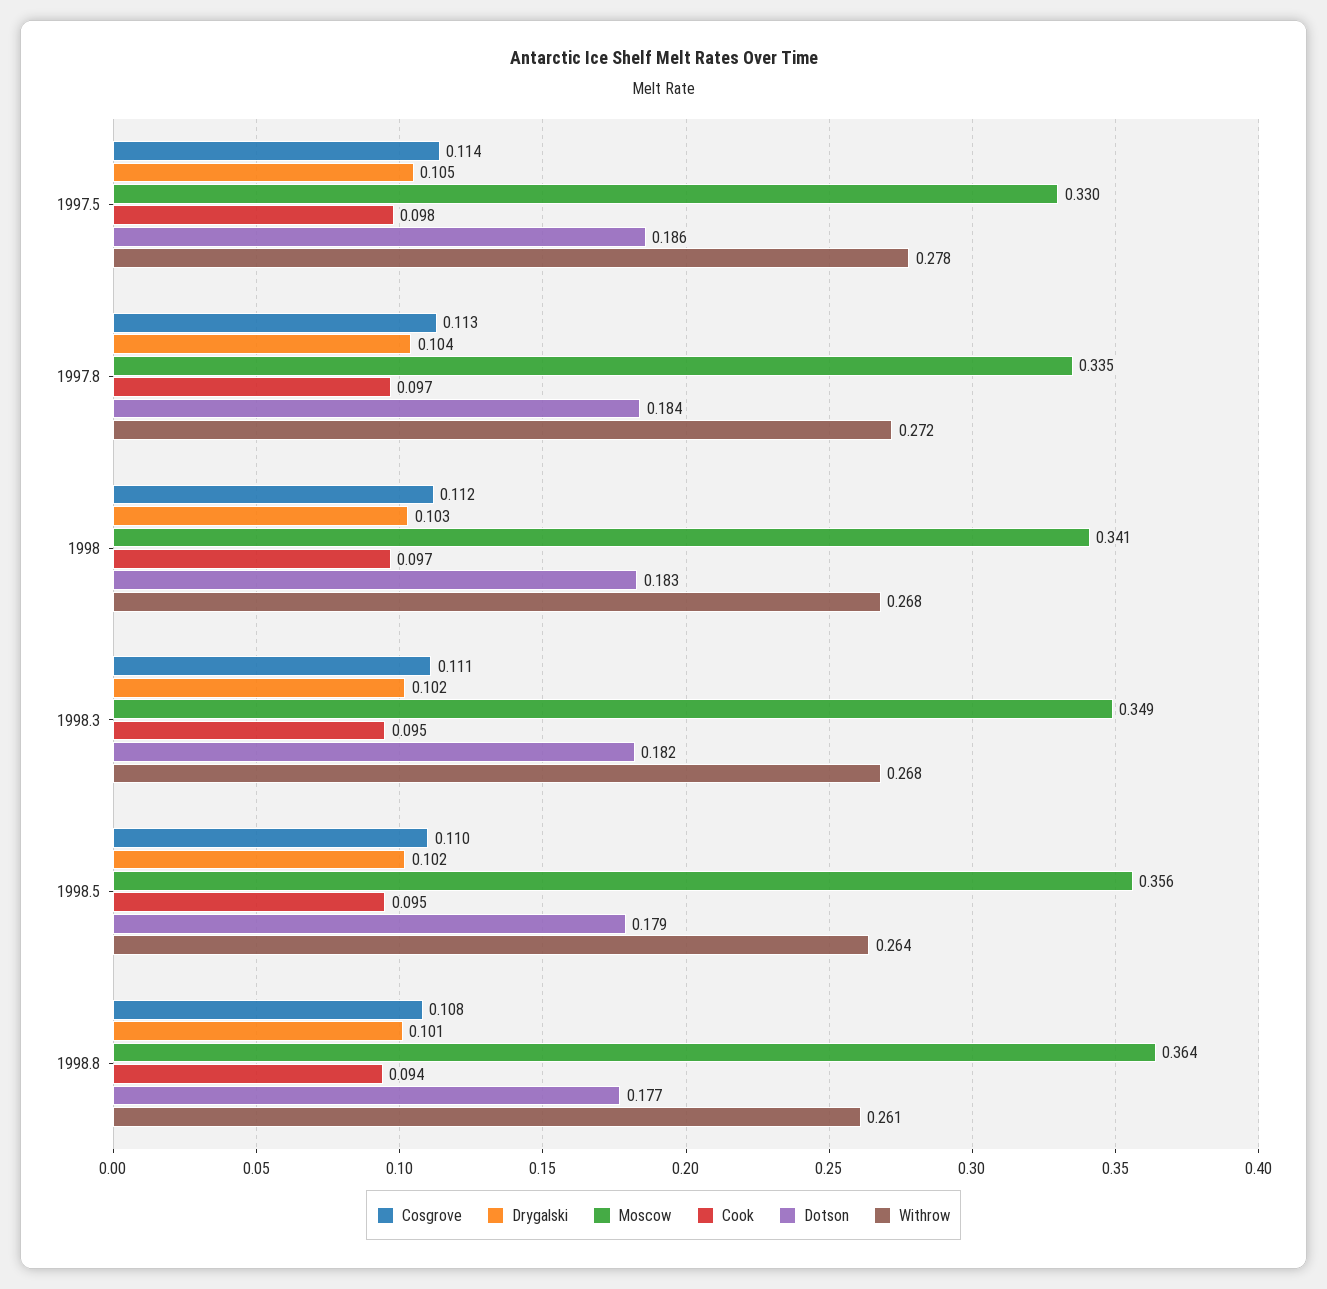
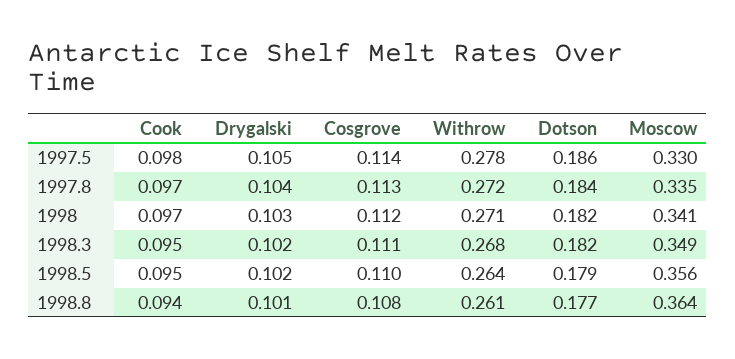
  {
    "Cosgrove": {
      "1997.5": 0.114,
      "1997.8": 0.113,
      "1998": 0.112,
      "1998.3": 0.111,
      "1998.5": 0.11,
      "1998.8": 0.108
    },
    "Drygalski": {
      "1997.5": 0.105,
      "1997.8": 0.104,
      "1998": 0.103,
      "1998.3": 0.102,
      "1998.5": 0.102,
      "1998.8": 0.101
    },
    "Moscow": {
      "1997.5": 0.33,
      "1997.8": 0.335,
      "1998": 0.341,
      "1998.3": 0.349,
      "1998.5": 0.356,
      "1998.8": 0.364
    },
    "Cook": {
      "1997.5": 0.098,
      "1997.8": 0.097,
      "1998": 0.097,
      "1998.3": 0.095,
      "1998.5": 0.095,
      "1998.8": 0.094
    },
    "Dotson": {
      "1997.5": 0.186,
      "1997.8": 0.184,
-     "1998": 0.183,
+     "1998": 0.182,
      "1998.3": 0.182,
      "1998.5": 0.179,
      "1998.8": 0.177
    },
    "Withrow": {
      "1997.5": 0.278,
      "1997.8": 0.272,
-     "1998": 0.268,
+     "1998": 0.271,
      "1998.3": 0.268,
      "1998.5": 0.264,
      "1998.8": 0.261
    }
  }

